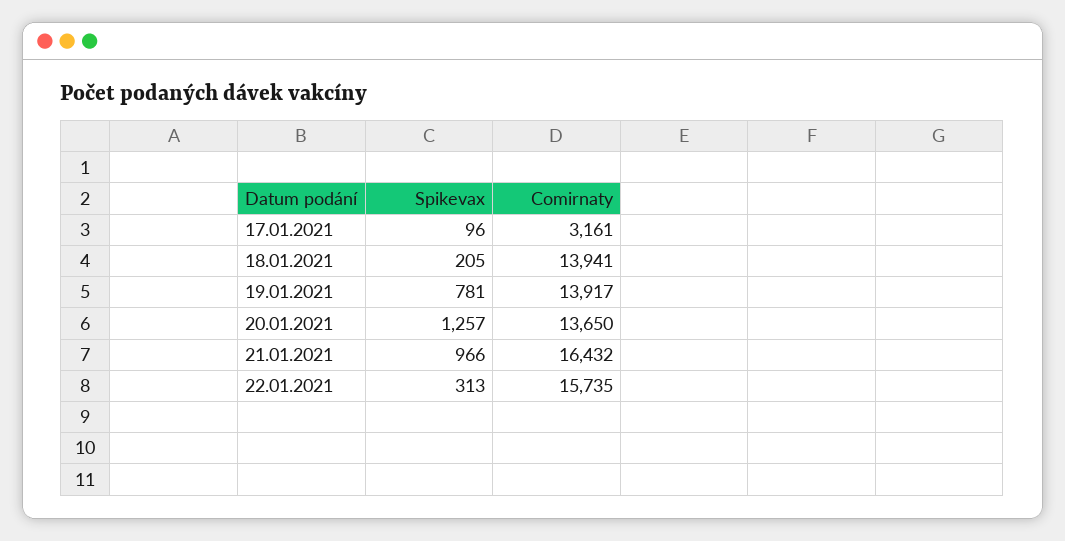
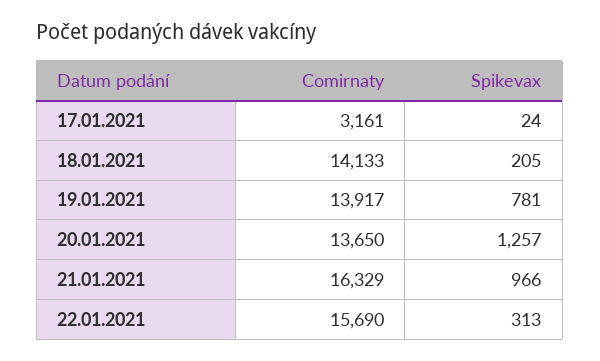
  {
    "Spikevax": {
-     "17.01.2021": 96,
+     "17.01.2021": 24,
      "18.01.2021": 205,
      "19.01.2021": 781,
      "20.01.2021": 1257,
      "21.01.2021": 966,
      "22.01.2021": 313
    },
    "Comirnaty": {
      "17.01.2021": 3161,
-     "18.01.2021": 13941,
+     "18.01.2021": 14133,
      "19.01.2021": 13917,
      "20.01.2021": 13650,
-     "21.01.2021": 16432,
+     "21.01.2021": 16329,
-     "22.01.2021": 15735
+     "22.01.2021": 15690
    }
  }

